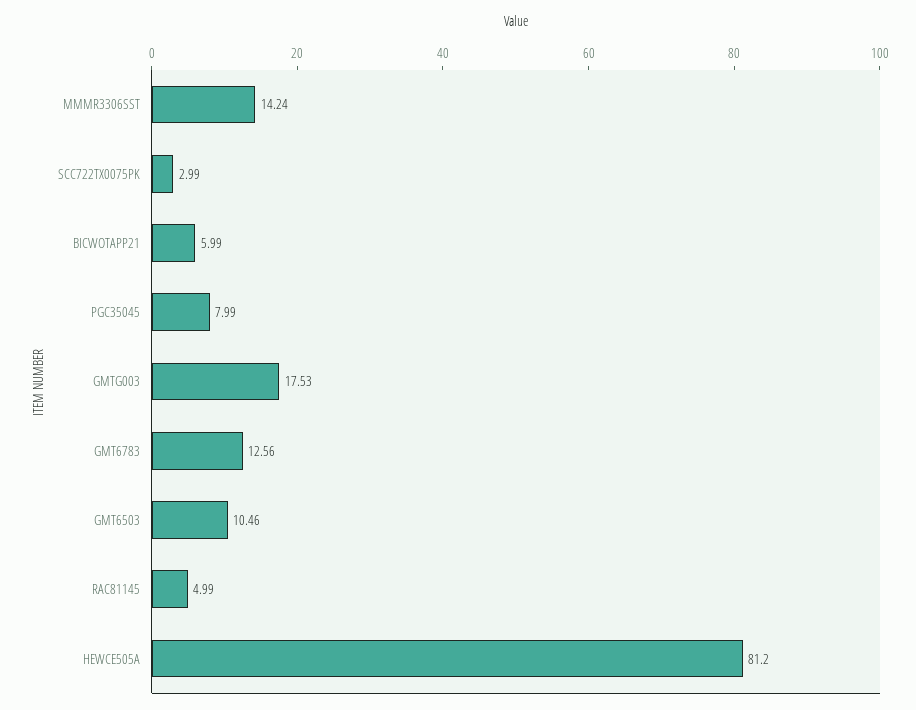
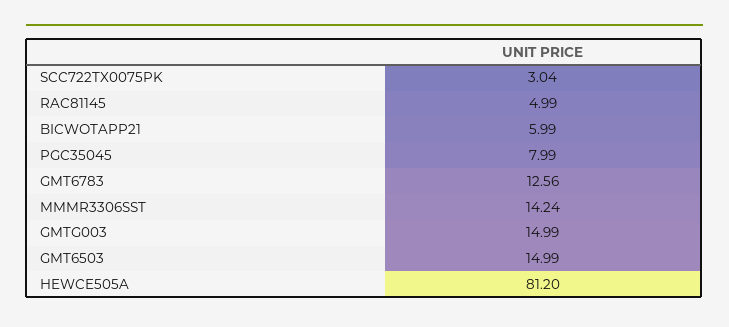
  {
    "MMMR3306SST": 14.24,
-   "SCC722TX0075PK": 2.99,
+   "SCC722TX0075PK": 3.04,
    "BICWOTAPP21": 5.99,
    "PGC35045": 7.99,
-   "GMTG003": 17.53,
+   "GMTG003": 14.99,
    "GMT6783": 12.56,
-   "GMT6503": 10.46,
+   "GMT6503": 14.99,
    "RAC81145": 4.99,
    "HEWCE505A": 81.2
  }

